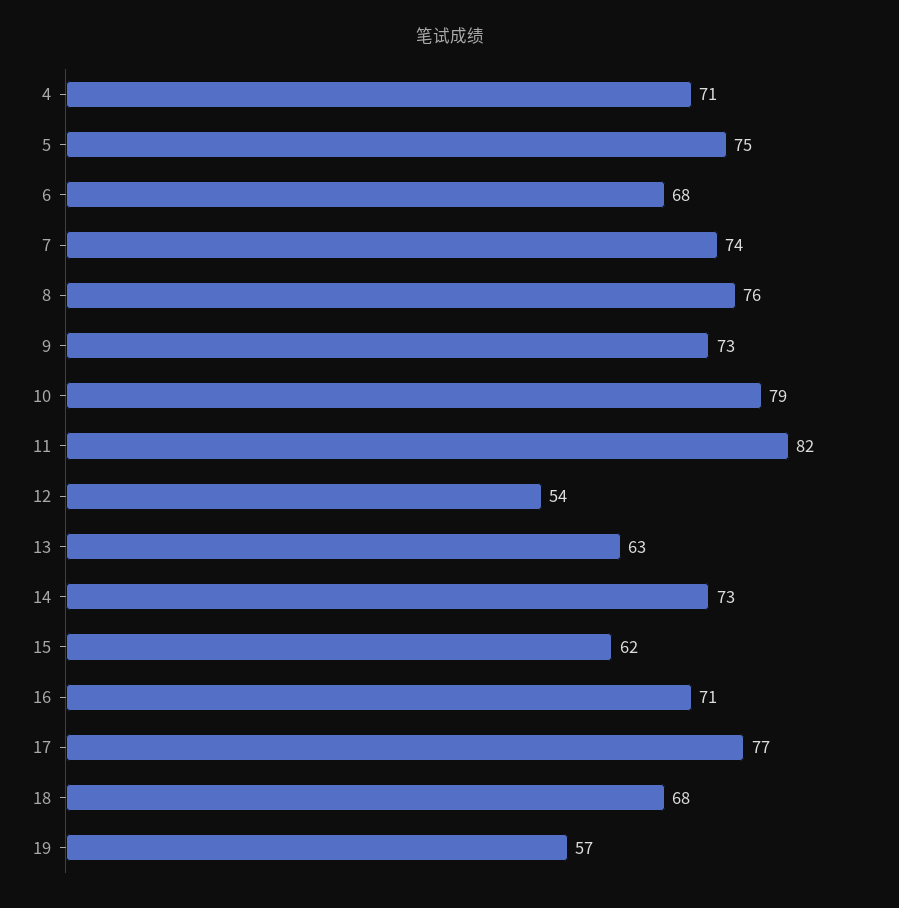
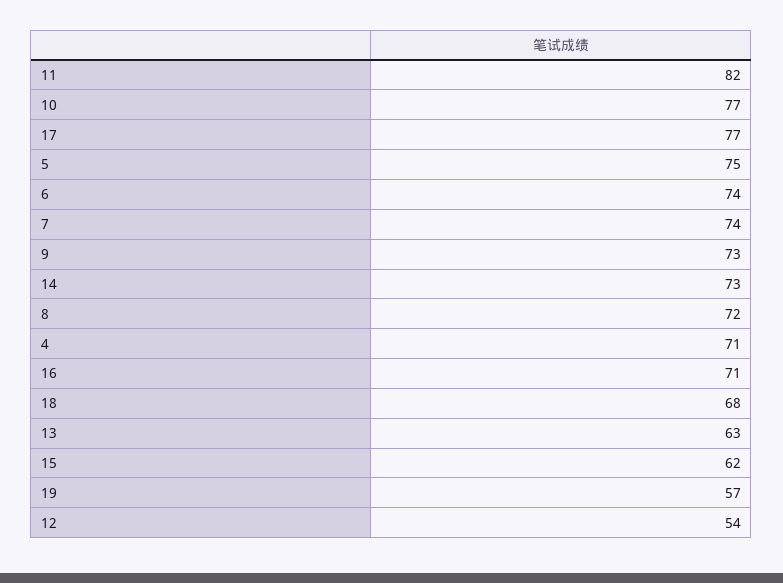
  {
    "4": 71,
    "5": 75,
-   "6": 68,
+   "6": 74,
    "7": 74,
-   "8": 76,
+   "8": 72,
    "9": 73,
-   "10": 79,
+   "10": 77,
    "11": 82,
    "12": 54,
    "13": 63,
    "14": 73,
    "15": 62,
    "16": 71,
    "17": 77,
    "18": 68,
    "19": 57
  }

